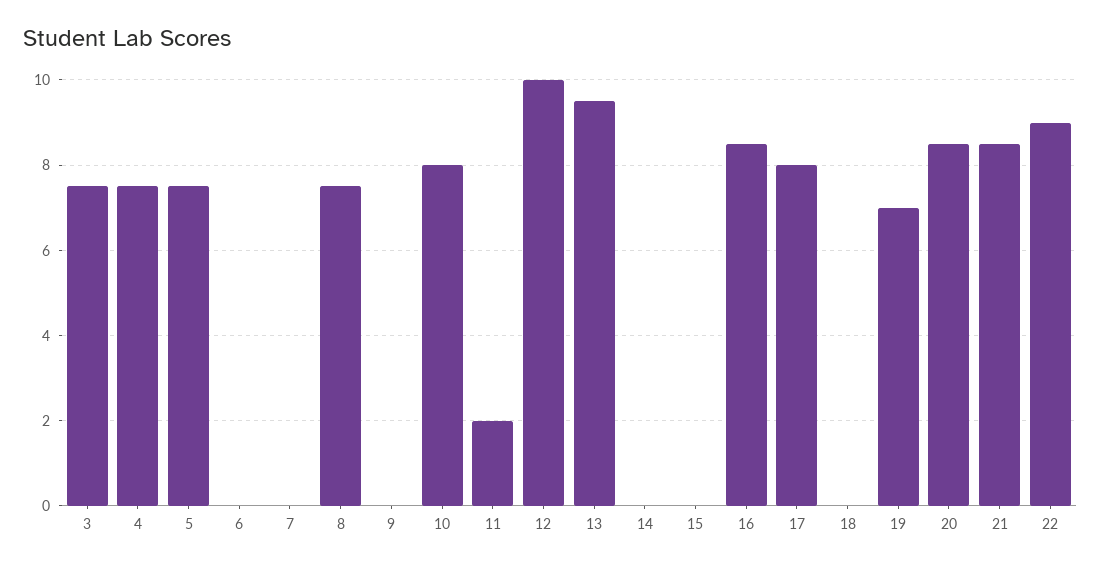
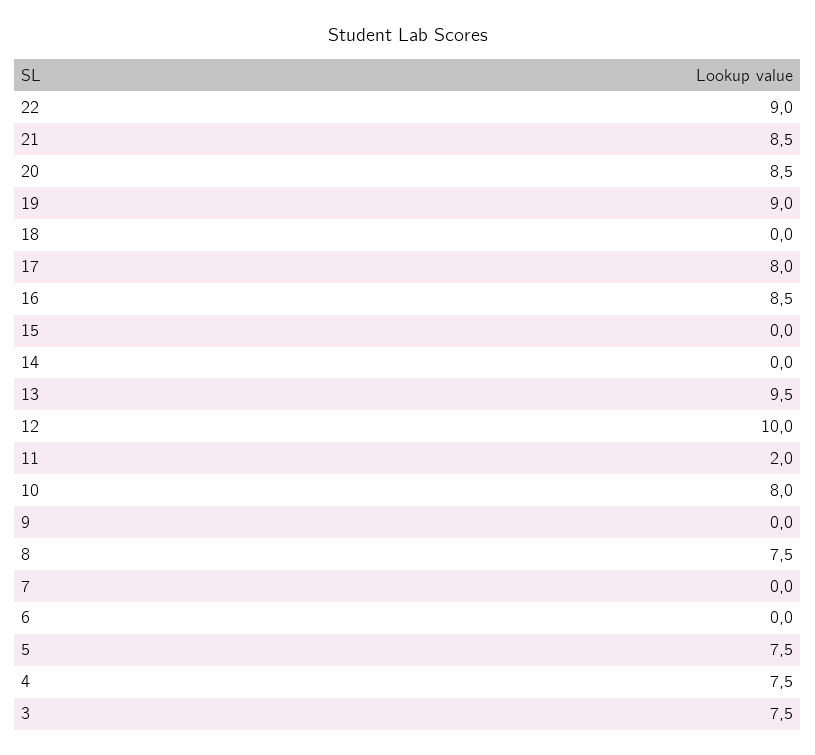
  {
    "3": 7.5,
    "4": 7.5,
    "5": 7.5,
    "6": 0,
    "7": 0,
    "8": 7.5,
    "9": 0,
    "10": 8,
    "11": 2,
    "12": 10,
    "13": 9.5,
    "14": 0,
    "15": 0,
    "16": 8.5,
    "17": 8,
    "18": 0,
-   "19": 7,
+   "19": 9,
    "20": 8.5,
    "21": 8.5,
    "22": 9
  }

